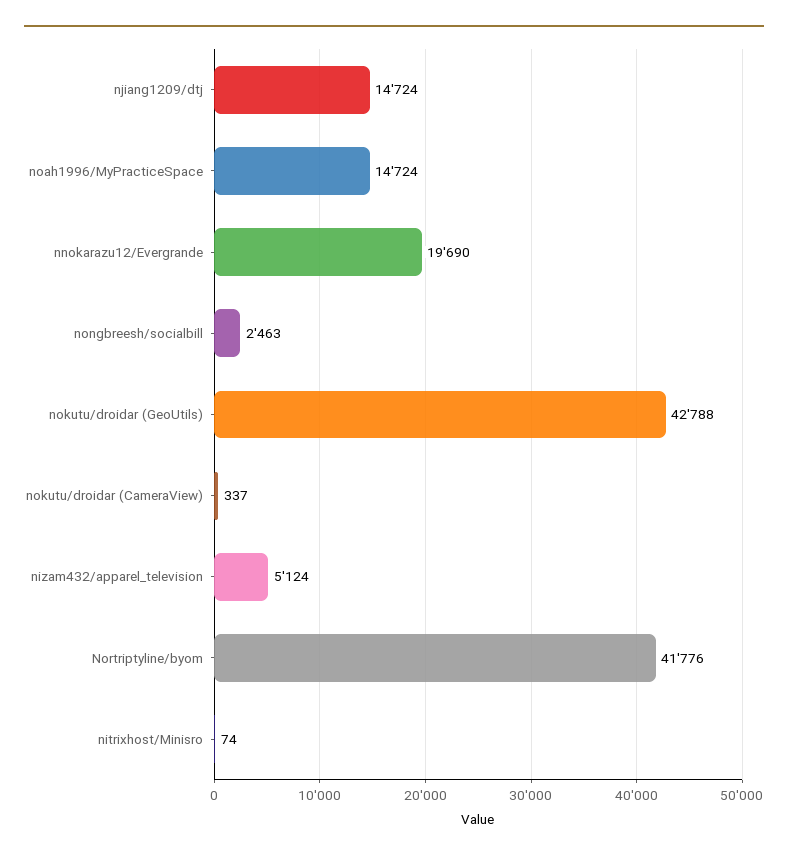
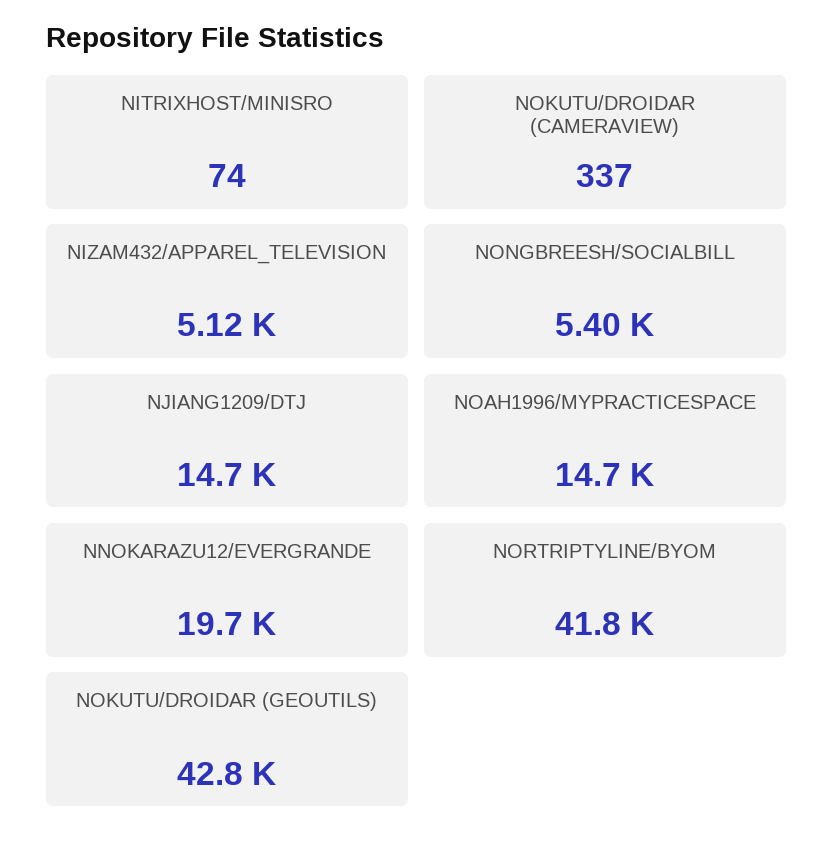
  {
    "njiang1209/dtj": 14724,
    "noah1996/MyPracticeSpace": 14724,
    "nnokarazu12/Evergrande": 19690,
-   "nongbreesh/socialbill": 2463,
+   "nongbreesh/socialbill": 5400,
    "nokutu/droidar (GeoUtils)": 42788,
    "nokutu/droidar (CameraView)": 337,
    "nizam432/apparel_television": 5124,
    "Nortriptyline/byom": 41776,
    "nitrixhost/Minisro": 74
  }

